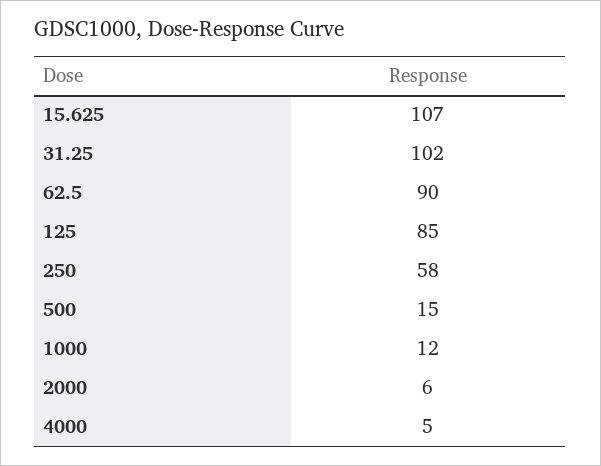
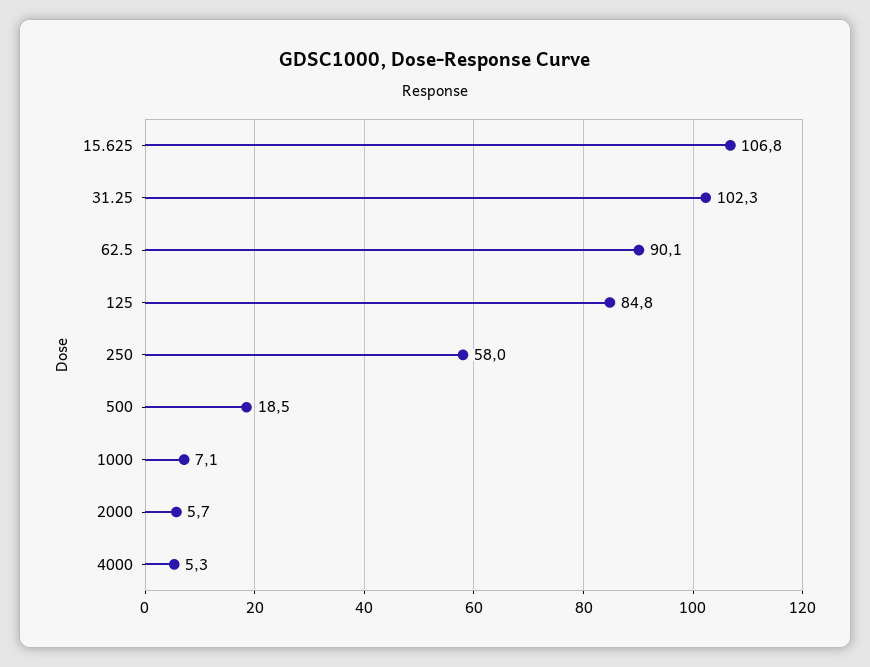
  {
    "15.625": 106.8,
    "31.25": 102.3,
    "62.5": 90.1,
    "125": 84.8,
    "250": 58,
-   "500": 15,
+   "500": 18.5,
-   "1000": 12,
+   "1000": 7.1,
    "2000": 5.7,
    "4000": 5.3
  }

